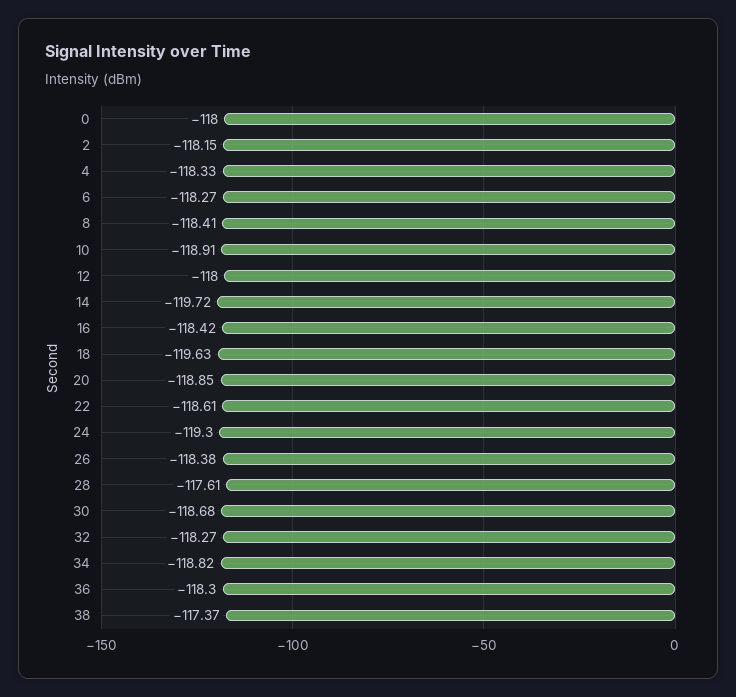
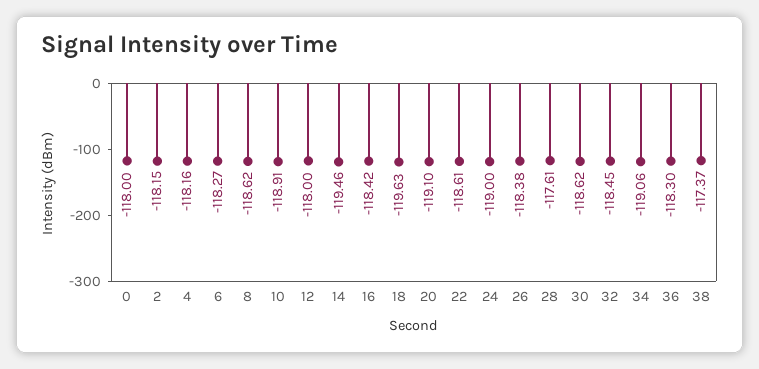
  {
    "0": -118,
    "2": -118.15,
-   "4": -118.33,
+   "4": -118.16,
    "6": -118.27,
-   "8": -118.41,
+   "8": -118.62,
    "10": -118.91,
    "12": -118,
-   "14": -119.72,
+   "14": -119.46,
    "16": -118.42,
    "18": -119.63,
-   "20": -118.85,
+   "20": -119.1,
    "22": -118.61,
-   "24": -119.3,
+   "24": -119,
    "26": -118.38,
    "28": -117.61,
-   "30": -118.68,
+   "30": -118.62,
-   "32": -118.27,
+   "32": -118.45,
-   "34": -118.82,
+   "34": -119.06,
    "36": -118.3,
    "38": -117.37
  }

